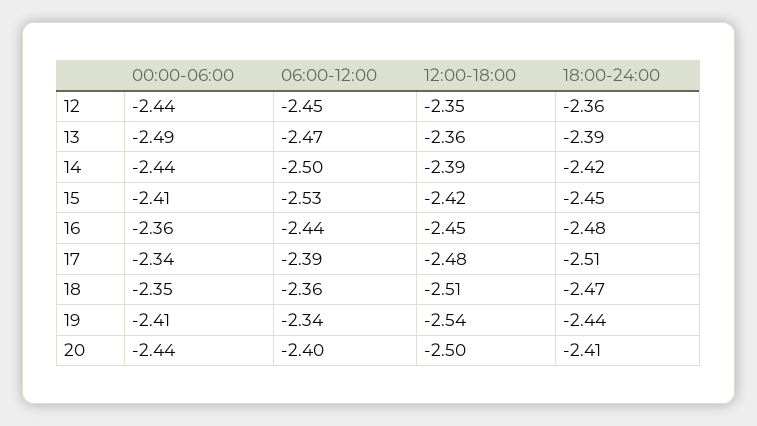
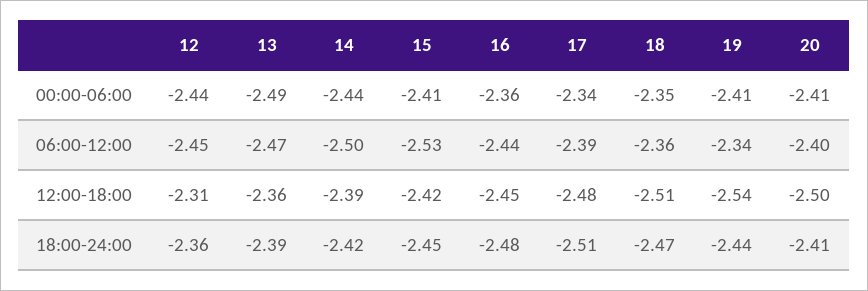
  {
    "00:00-06:00": {
      "12": -2.44,
      "13": -2.49,
      "14": -2.44,
      "15": -2.41,
      "16": -2.36,
      "17": -2.34,
      "18": -2.35,
      "19": -2.41,
-     "20": -2.44
+     "20": -2.41
    },
    "06:00-12:00": {
      "12": -2.45,
      "13": -2.47,
      "14": -2.5,
      "15": -2.53,
      "16": -2.44,
      "17": -2.39,
      "18": -2.36,
      "19": -2.34,
      "20": -2.4
    },
    "12:00-18:00": {
-     "12": -2.35,
+     "12": -2.31,
      "13": -2.36,
      "14": -2.39,
      "15": -2.42,
      "16": -2.45,
      "17": -2.48,
      "18": -2.51,
      "19": -2.54,
      "20": -2.5
    },
    "18:00-24:00": {
      "12": -2.36,
      "13": -2.39,
      "14": -2.42,
      "15": -2.45,
      "16": -2.48,
      "17": -2.51,
      "18": -2.47,
      "19": -2.44,
      "20": -2.41
    }
  }

